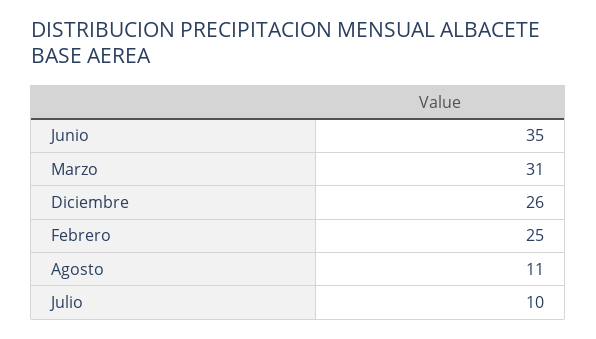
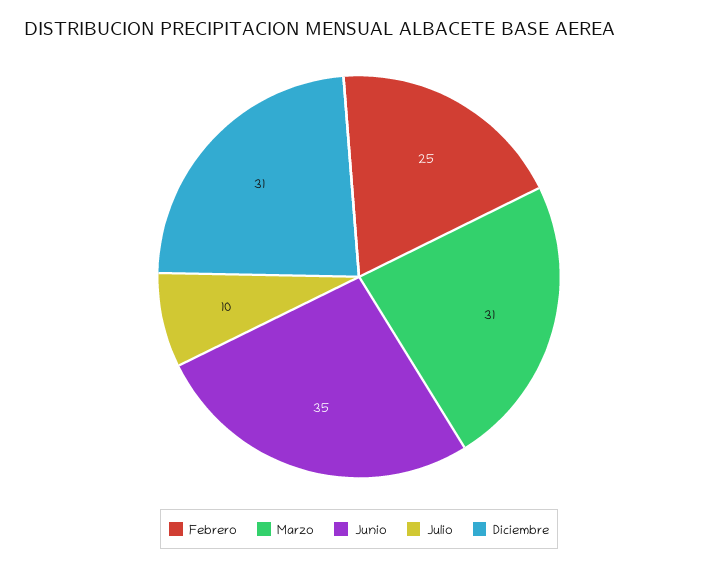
  {
    "Junio": 35,
    "Marzo": 31,
-   "Diciembre": 26,
+   "Diciembre": 31,
    "Febrero": 25,
-   "Agosto": 11,
    "Julio": 10
  }

